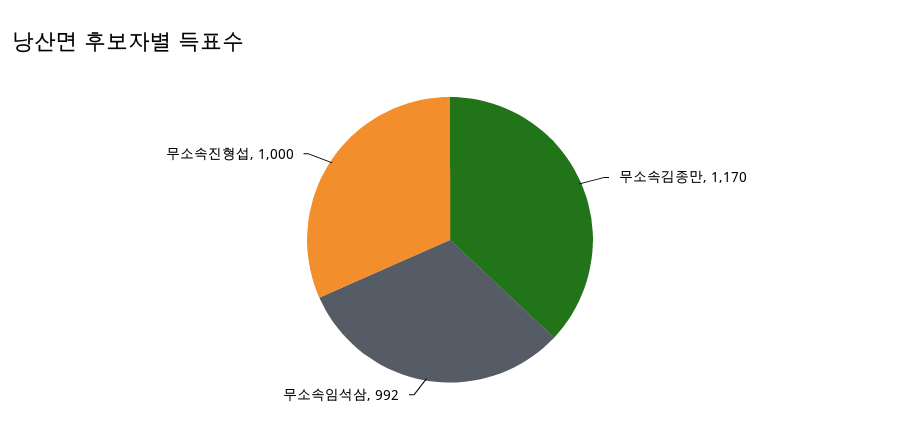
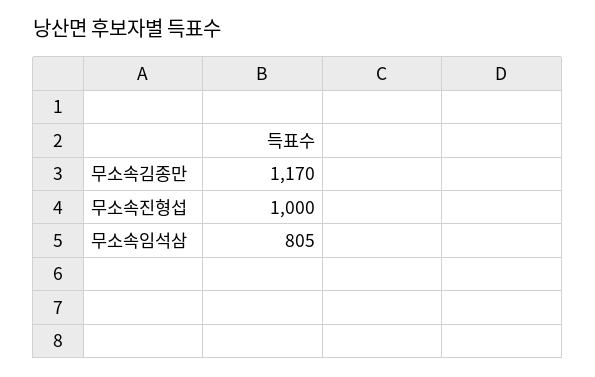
  {
    "무소속김종만": 1170,
-   "무소속임석삼": 992,
+   "무소속임석삼": 805,
    "무소속진형섭": 1000
  }

